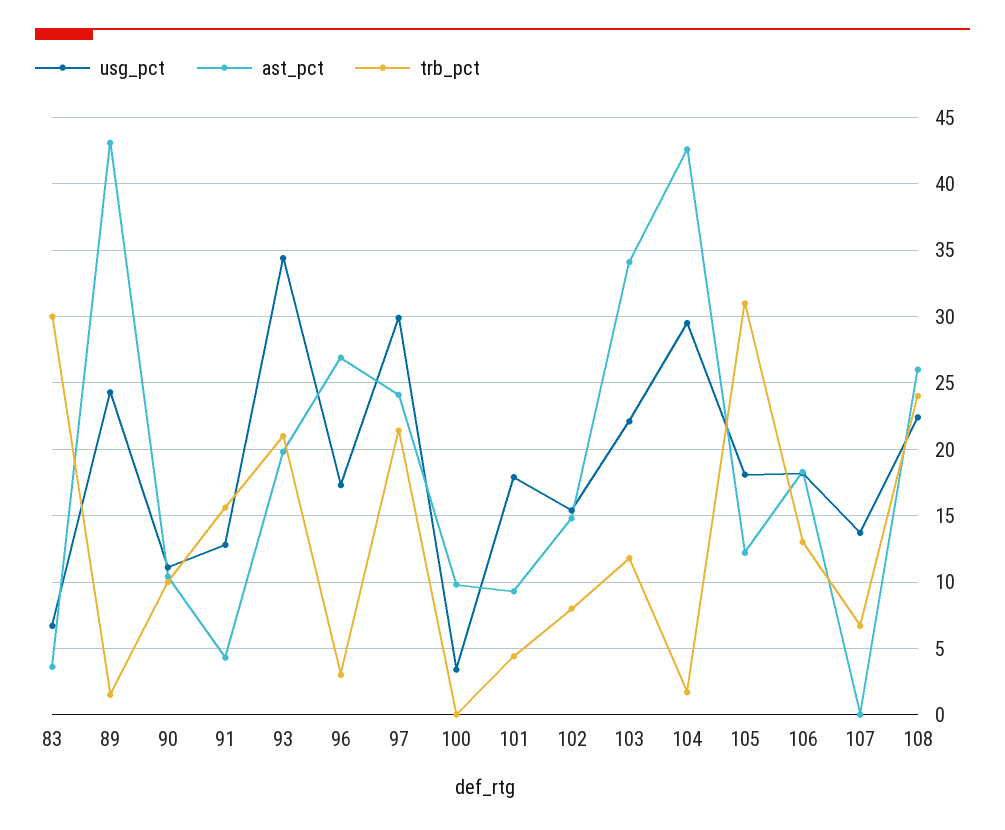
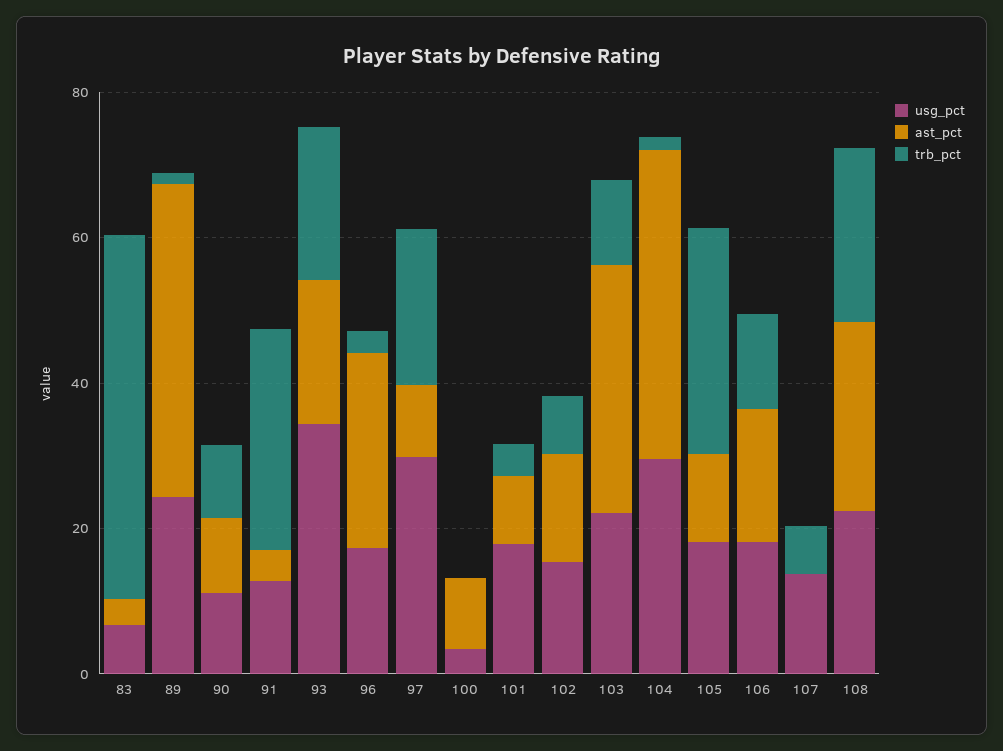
  {
    "usg_pct": {
      "83": 6.5,
      "89": 24.5,
      "90": 11,
      "91": 13,
      "93": 34.5,
      "96": 17.5,
      "97": 30,
      "100": 3.5,
      "101": 18,
      "102": 15.5,
      "103": 22,
      "104": 29.5,
      "105": 18,
      "106": 18,
      "107": 13.5,
      "108": 22.5
    },
    "ast_pct": {
      "83": 3.5,
      "89": 43,
      "90": 10.5,
      "91": 4.5,
      "93": 20,
      "96": 27,
-     "97": 24,
+     "97": 10,
      "100": 10,
      "101": 9.5,
      "102": 15,
      "103": 34,
      "104": 42.5,
      "105": 12,
      "106": 18.5,
      "107": 0,
      "108": 26
    },
    "trb_pct": {
-     "83": 30,
+     "83": 50,
      "89": 1.5,
      "90": 10,
-     "91": 15.5,
+     "91": 30,
      "93": 21,
      "96": 3,
      "97": 21.5,
      "100": 0,
      "101": 4.5,
      "102": 8,
      "103": 12,
      "104": 1.5,
      "105": 31,
      "106": 13,
      "107": 6.5,
      "108": 24
    }
  }

